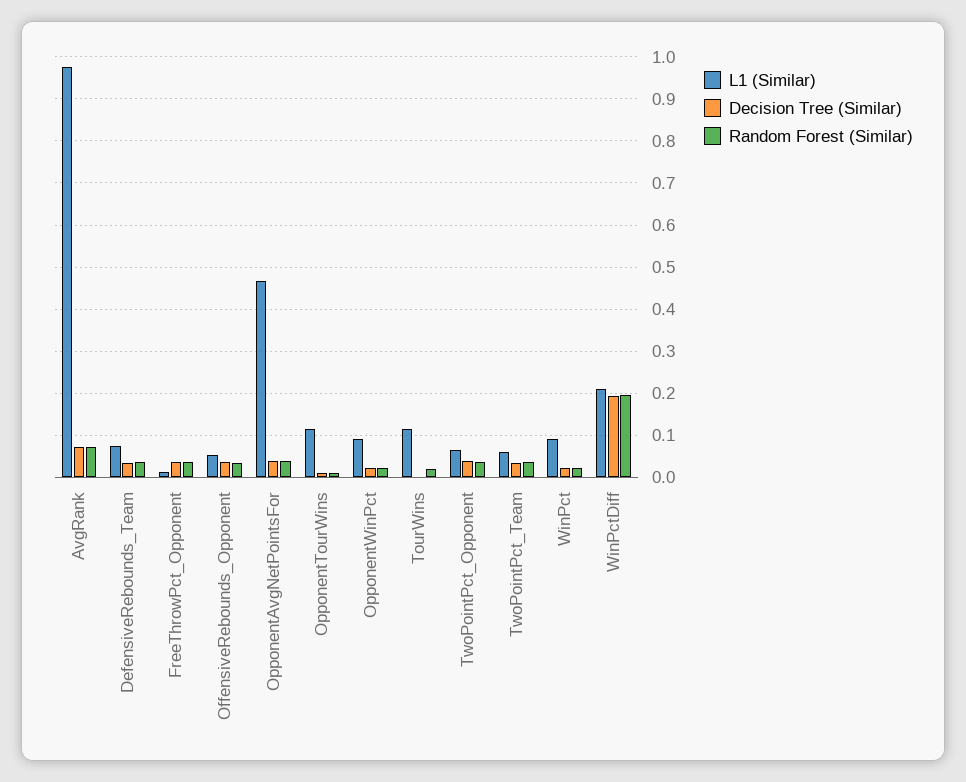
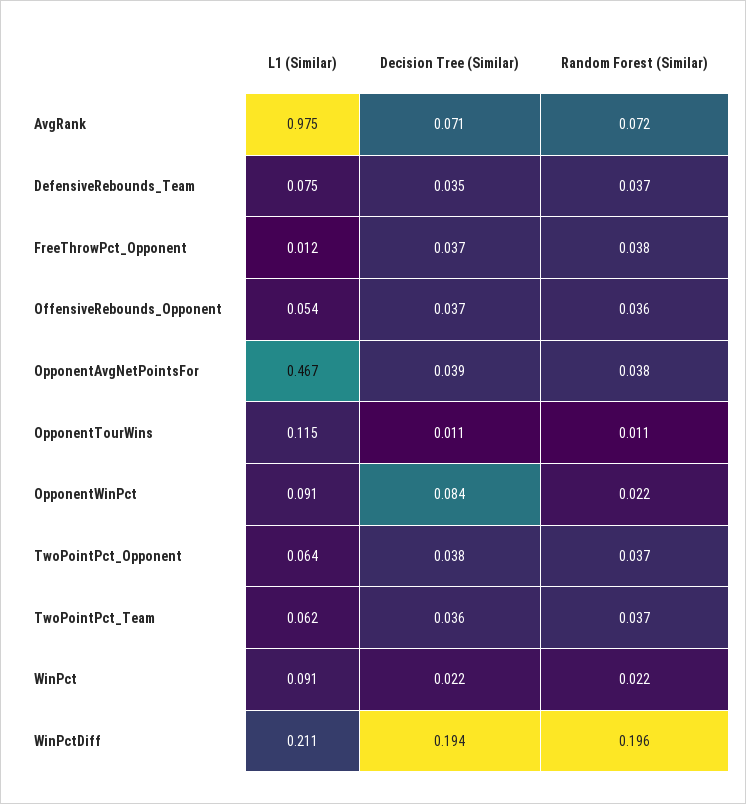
  {
    "L1 (Similar)": {
      "AvgRank": 0.975,
      "DefensiveRebounds_Team": 0.075,
      "FreeThrowPct_Opponent": 0.012,
      "OffensiveRebounds_Opponent": 0.054,
      "OpponentAvgNetPointsFor": 0.467,
      "OpponentTourWins": 0.115,
      "OpponentWinPct": 0.091,
-     "TourWins": 0.12,
      "TwoPointPct_Opponent": 0.064,
      "TwoPointPct_Team": 0.062,
      "WinPct": 0.091,
      "WinPctDiff": 0.211
    },
    "Decision Tree (Similar)": {
      "AvgRank": 0.071,
      "DefensiveRebounds_Team": 0.035,
      "FreeThrowPct_Opponent": 0.037,
      "OffensiveRebounds_Opponent": 0.037,
      "OpponentAvgNetPointsFor": 0.039,
      "OpponentTourWins": 0.011,
-     "OpponentWinPct": 0.02,
+     "OpponentWinPct": 0.084,
-     "TourWins": 0,
      "TwoPointPct_Opponent": 0.038,
      "TwoPointPct_Team": 0.036,
      "WinPct": 0.022,
      "WinPctDiff": 0.194
    },
    "Random Forest (Similar)": {
      "AvgRank": 0.072,
      "DefensiveRebounds_Team": 0.037,
      "FreeThrowPct_Opponent": 0.038,
      "OffensiveRebounds_Opponent": 0.036,
      "OpponentAvgNetPointsFor": 0.038,
      "OpponentTourWins": 0.011,
      "OpponentWinPct": 0.022,
-     "TourWins": 0.02,
      "TwoPointPct_Opponent": 0.037,
      "TwoPointPct_Team": 0.037,
      "WinPct": 0.022,
      "WinPctDiff": 0.196
    }
  }

